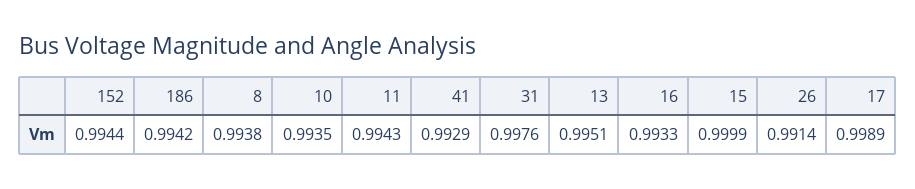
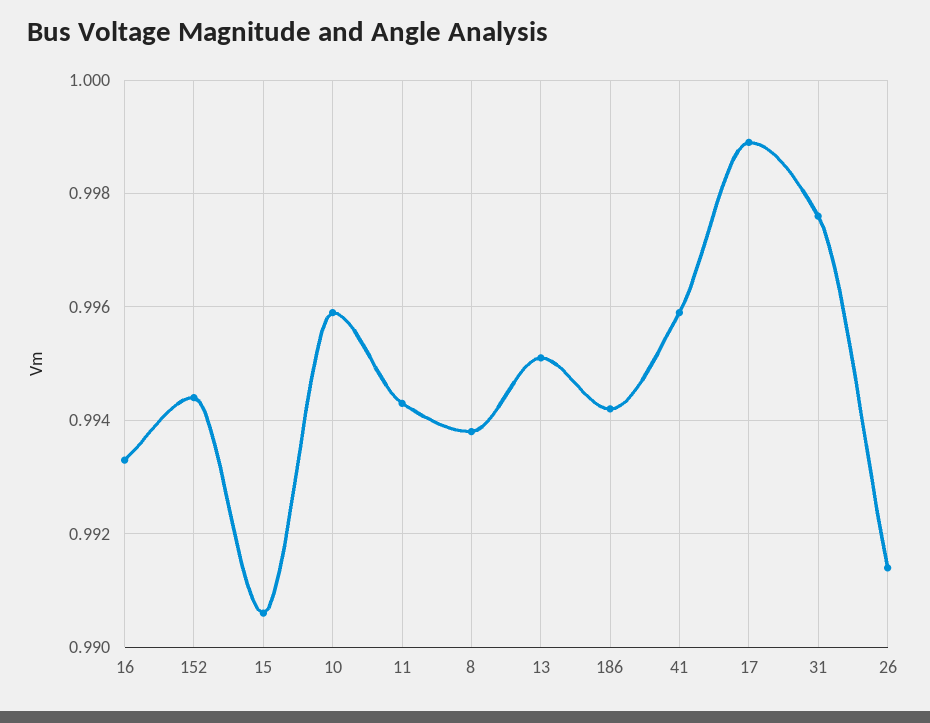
  {
    "152": 0.9944,
    "186": 0.9942,
    "8": 0.9938,
-   "10": 0.9935,
+   "10": 0.996,
    "11": 0.9943,
-   "41": 0.9929,
+   "41": 0.996,
    "31": 0.9976,
    "13": 0.9951,
    "16": 0.9933,
-   "15": 0.9999,
+   "15": 0.9905,
    "26": 0.9914,
    "17": 0.9989
  }

